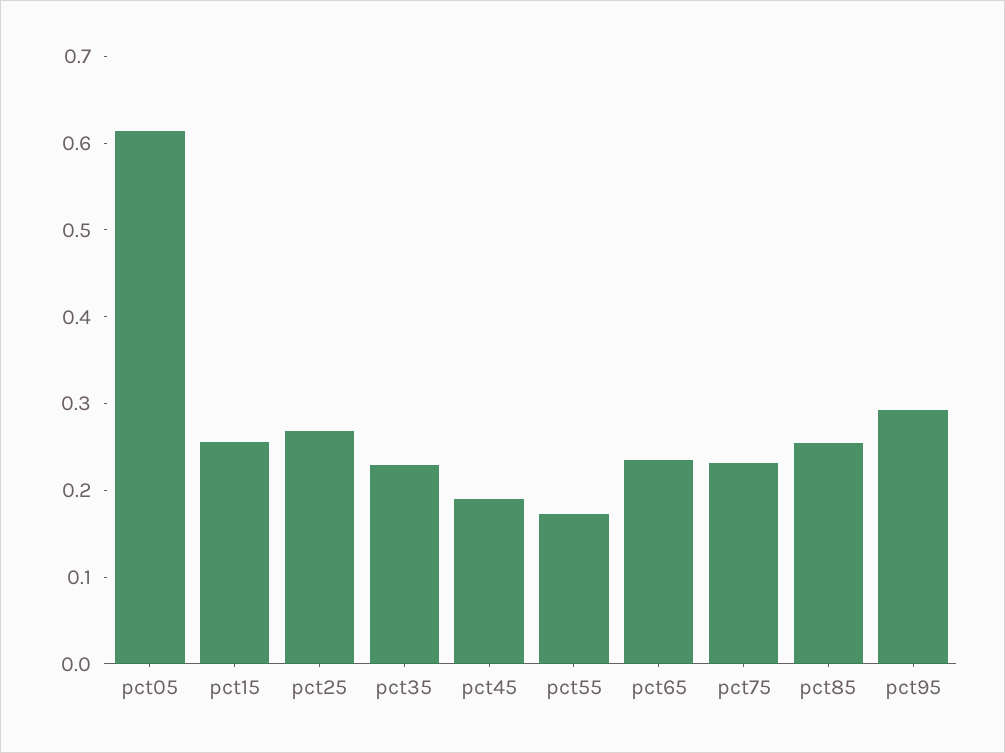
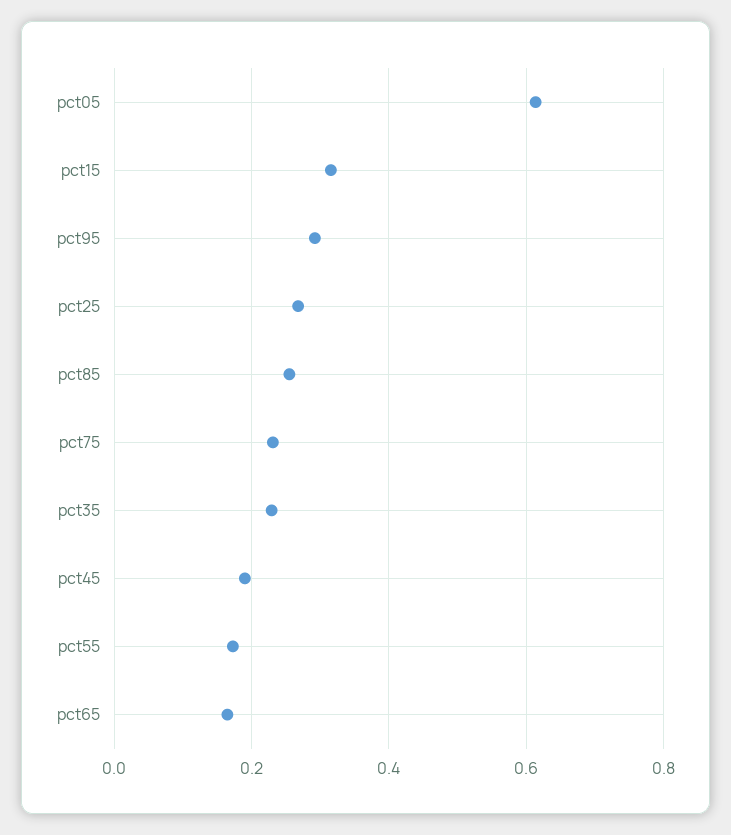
  {
    "pct05": 0.62,
-   "pct15": 0.26,
+   "pct15": 0.32,
    "pct25": 0.26,
    "pct35": 0.22,
    "pct45": 0.2,
    "pct55": 0.18,
-   "pct65": 0.24,
+   "pct65": 0.16,
    "pct75": 0.24,
    "pct85": 0.26,
    "pct95": 0.3
  }

